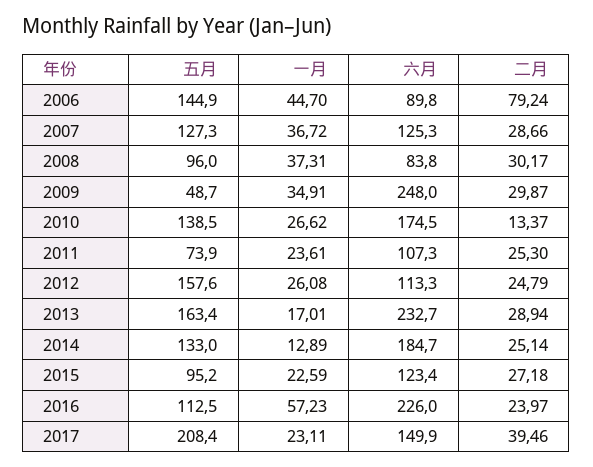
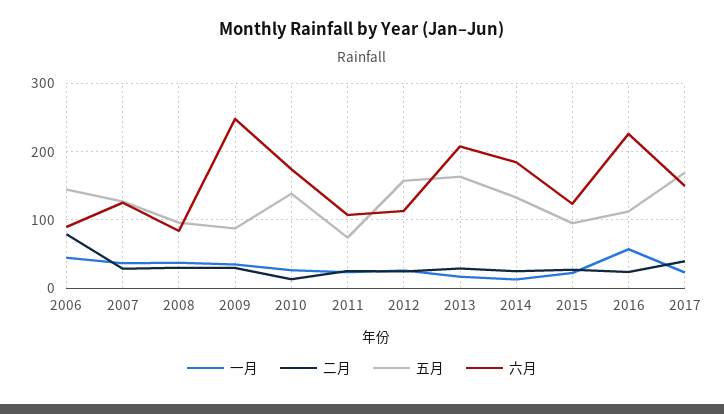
  {
    "五月": {
      "2006": 144.9,
      "2007": 127.3,
      "2008": 96,
-     "2009": 48.7,
+     "2009": 90,
      "2010": 138.5,
      "2011": 73.9,
      "2012": 157.6,
      "2013": 163.4,
      "2014": 133,
      "2015": 95.2,
      "2016": 112.5,
-     "2017": 208.4
+     "2017": 170
    },
    "一月": {
      "2006": 44.7,
      "2007": 36.72,
      "2008": 37.31,
      "2009": 34.91,
      "2010": 26.62,
      "2011": 23.61,
      "2012": 26.08,
      "2013": 17.01,
      "2014": 12.89,
      "2015": 22.59,
      "2016": 57.23,
      "2017": 23.11
    },
    "六月": {
      "2006": 89.8,
      "2007": 125.3,
      "2008": 83.8,
      "2009": 248,
      "2010": 174.5,
      "2011": 107.3,
      "2012": 113.3,
-     "2013": 232.7,
+     "2013": 210,
      "2014": 184.7,
      "2015": 123.4,
      "2016": 226,
      "2017": 149.9
    },
    "二月": {
      "2006": 79.24,
      "2007": 28.66,
      "2008": 30.17,
      "2009": 29.87,
      "2010": 13.37,
      "2011": 25.3,
      "2012": 24.79,
      "2013": 28.94,
      "2014": 25.14,
      "2015": 27.18,
      "2016": 23.97,
      "2017": 39.46
    }
  }

